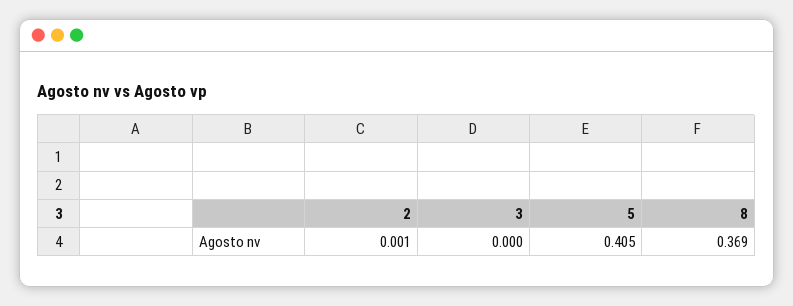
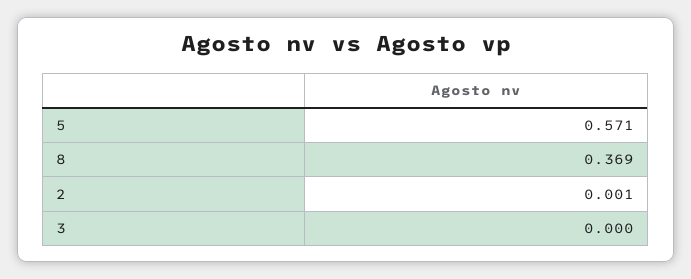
  {
    "2": 0.001,
    "3": 0,
-   "5": 0.405,
+   "5": 0.571,
    "8": 0.369
  }

